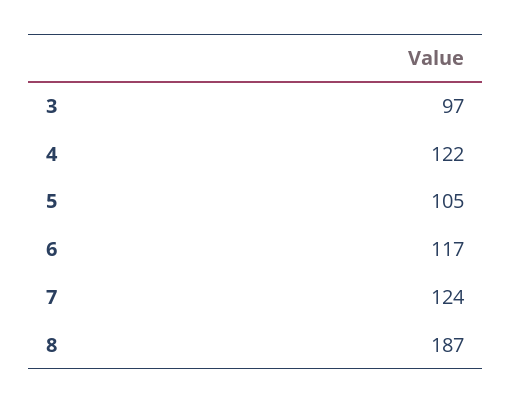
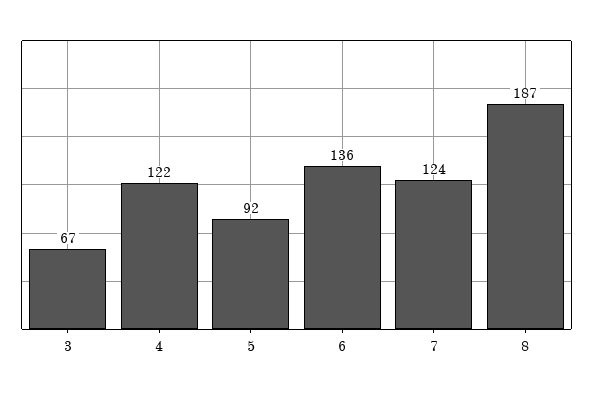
  {
-   "3": 97,
+   "3": 67,
    "4": 122,
-   "5": 105,
+   "5": 92,
-   "6": 117,
+   "6": 136,
    "7": 124,
    "8": 187
  }

